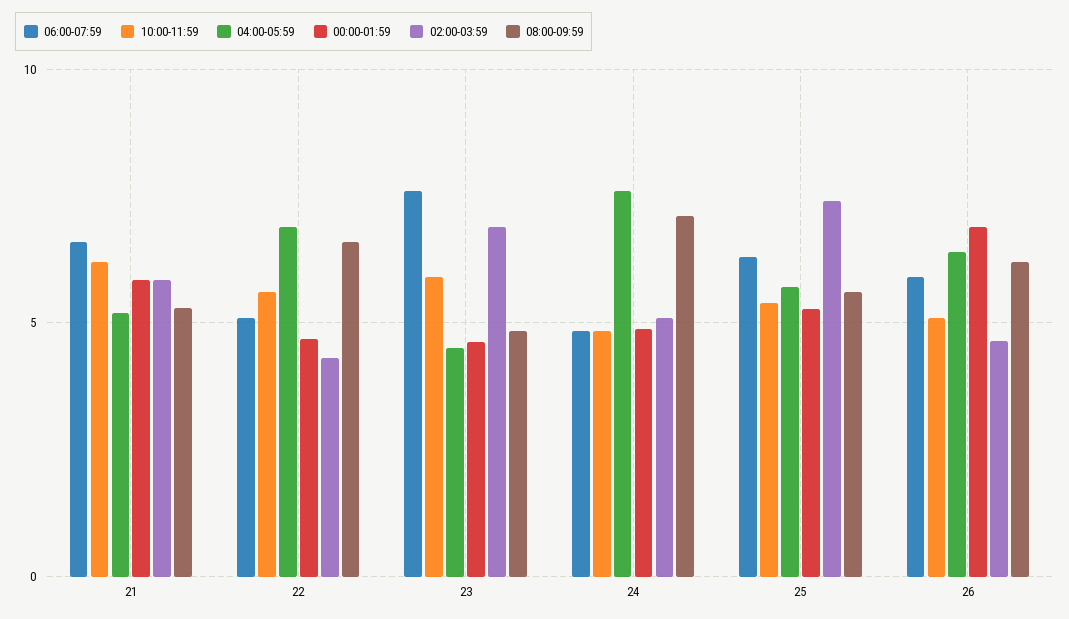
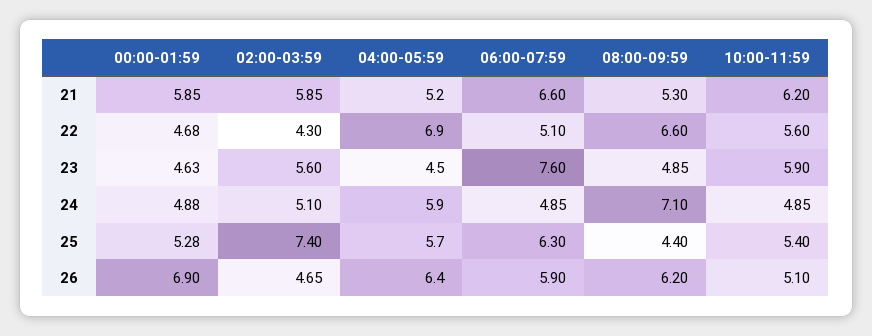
  {
    "06:00-07:59": {
      "21": 6.6,
      "22": 5.1,
      "23": 7.6,
      "24": 4.85,
      "25": 6.3,
      "26": 5.9
    },
    "10:00-11:59": {
      "21": 6.2,
      "22": 5.6,
      "23": 5.9,
      "24": 4.85,
      "25": 5.4,
      "26": 5.1
    },
    "04:00-05:59": {
      "21": 5.2,
      "22": 6.9,
      "23": 4.5,
-     "24": 7.5,
+     "24": 5.9,
      "25": 5.7,
      "26": 6.4
    },
    "00:00-01:59": {
      "21": 5.85,
      "22": 4.68,
      "23": 4.63,
      "24": 4.88,
      "25": 5.28,
      "26": 6.9
    },
    "02:00-03:59": {
      "21": 5.85,
      "22": 4.3,
-     "23": 7,
+     "23": 5.6,
      "24": 5.1,
      "25": 7.4,
      "26": 4.65
    },
    "08:00-09:59": {
      "21": 5.3,
      "22": 6.6,
      "23": 4.85,
      "24": 7.1,
-     "25": 5.5,
+     "25": 4.4,
      "26": 6.2
    }
  }

